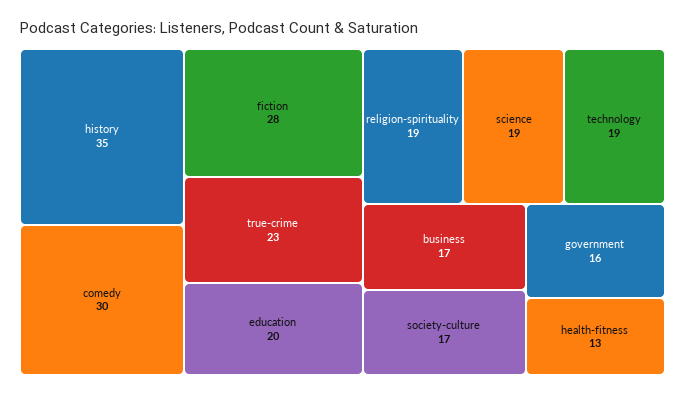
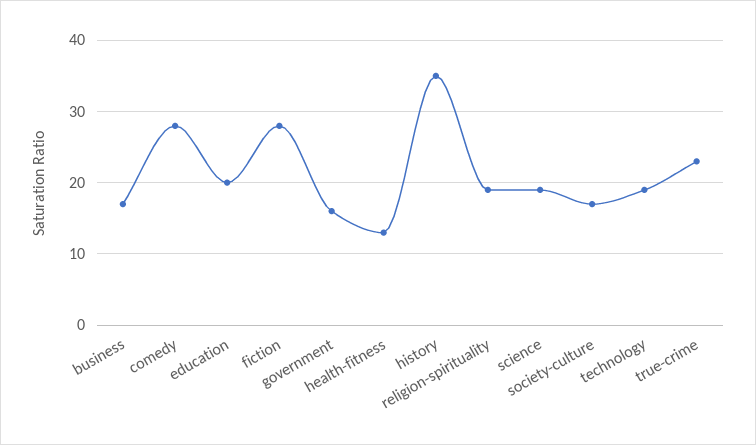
  {
    "history": 35,
-   "comedy": 30,
+   "comedy": 28,
    "fiction": 28,
    "true-crime": 23,
    "education": 20,
    "religion-spirituality": 19,
    "science": 19,
    "technology": 19,
    "business": 17,
    "society-culture": 17,
    "government": 16,
    "health-fitness": 13
  }

